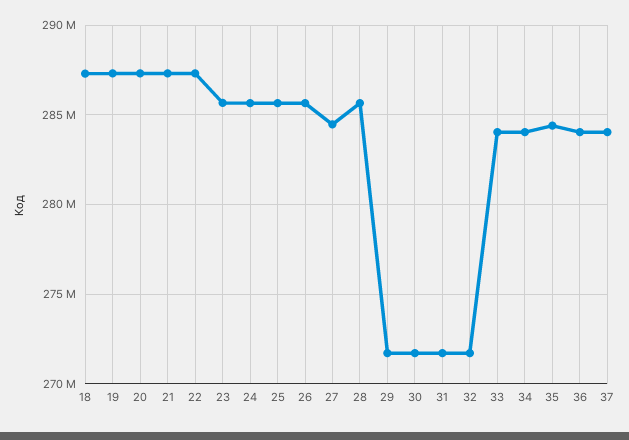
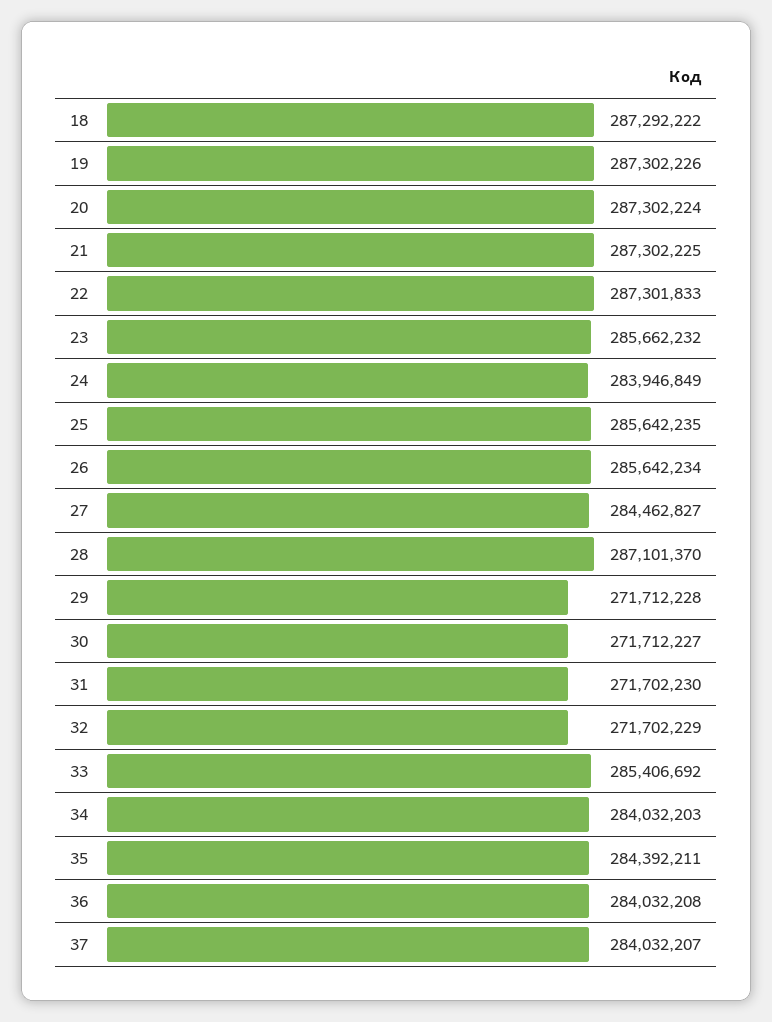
  {
    "18": 287292222,
    "19": 287302226,
    "20": 287302224,
    "21": 287302225,
    "22": 287301833,
    "23": 285662232,
-   "24": 285500000,
+   "24": 283946849,
    "25": 285642235,
    "26": 285642234,
    "27": 284462827,
-   "28": 285500000,
+   "28": 287101370,
    "29": 271712228,
    "30": 271712227,
    "31": 271702230,
    "32": 271702229,
-   "33": 284000000,
+   "33": 285406692,
    "34": 284032203,
    "35": 284392211,
    "36": 284032208,
    "37": 284032207
  }

